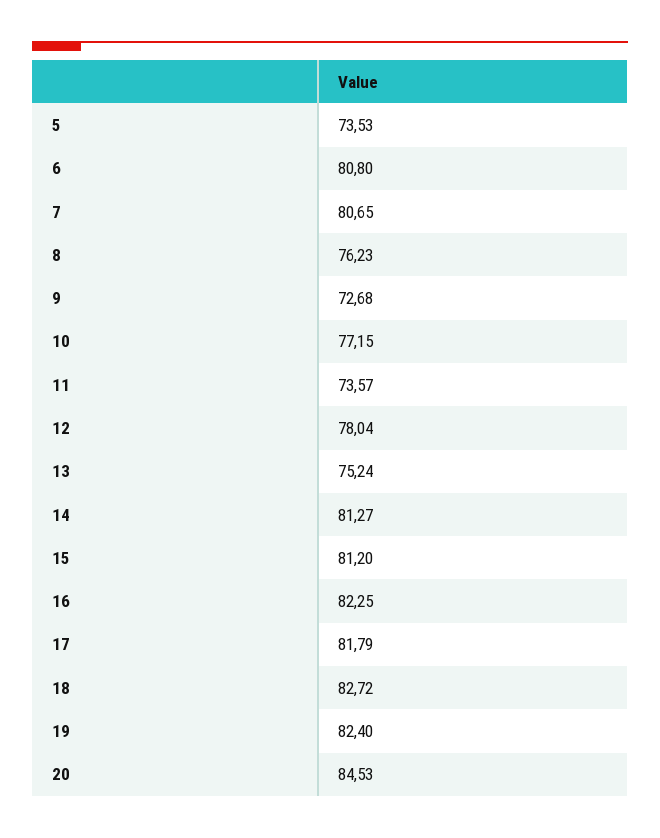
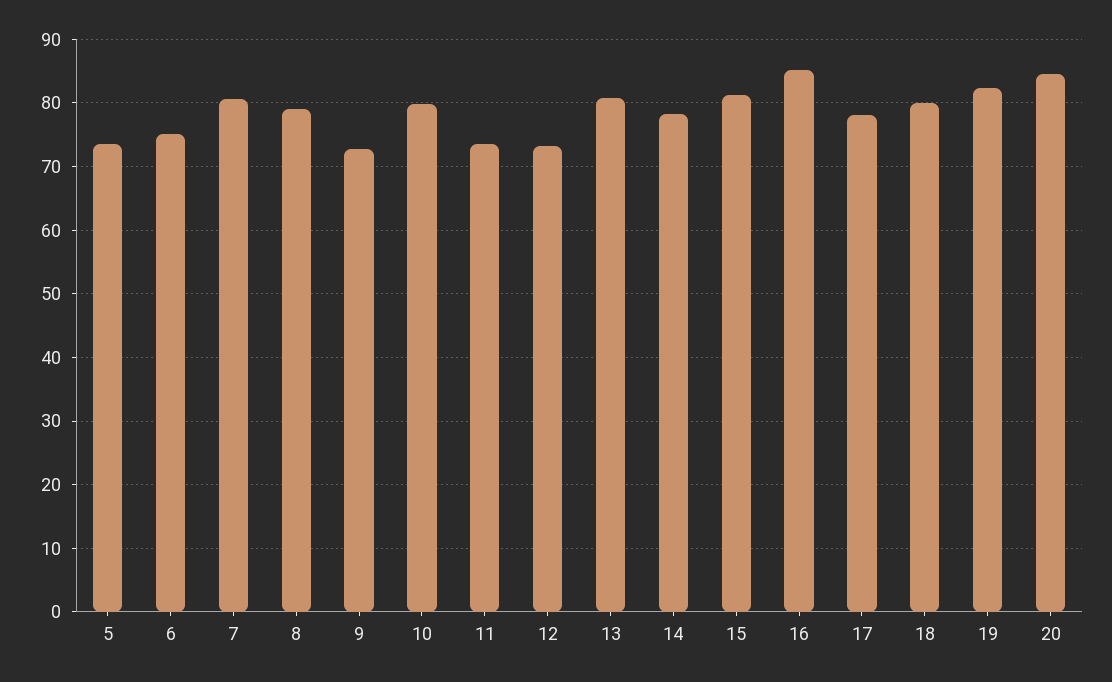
  {
    "5": 73.53,
-   "6": 80.8,
+   "6": 75,
    "7": 80.65,
-   "8": 76.23,
+   "8": 79,
    "9": 72.68,
-   "10": 77.15,
+   "10": 80,
    "11": 73.57,
-   "12": 78.04,
+   "12": 73,
-   "13": 75.24,
+   "13": 81,
-   "14": 81.27,
+   "14": 78,
    "15": 81.2,
-   "16": 82.25,
+   "16": 85,
-   "17": 81.79,
+   "17": 78,
-   "18": 82.72,
+   "18": 80,
    "19": 82.4,
    "20": 84.53
  }

